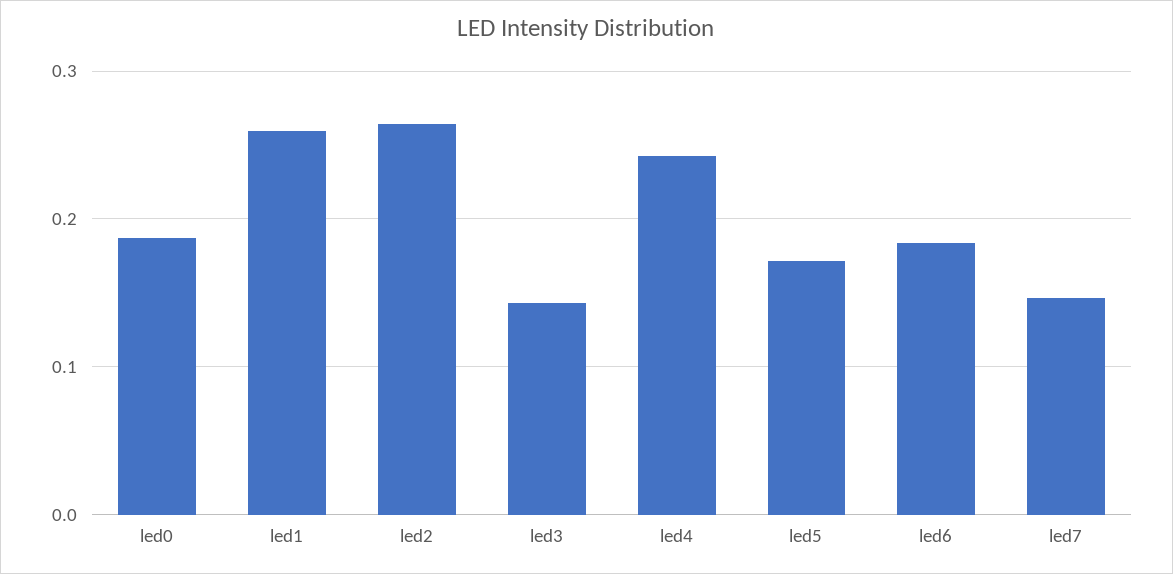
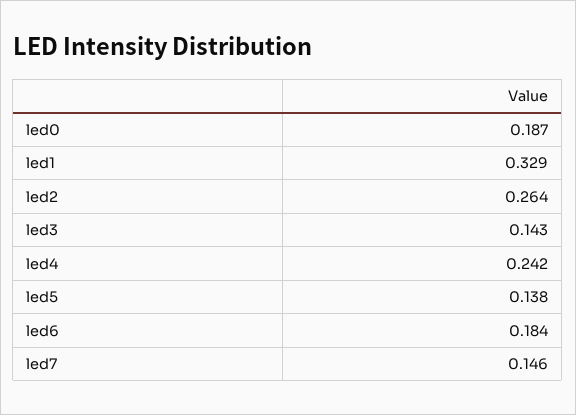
  {
    "led0": 0.187,
-   "led1": 0.26,
+   "led1": 0.329,
    "led2": 0.264,
    "led3": 0.143,
    "led4": 0.242,
-   "led5": 0.17,
+   "led5": 0.138,
    "led6": 0.184,
    "led7": 0.146
  }

